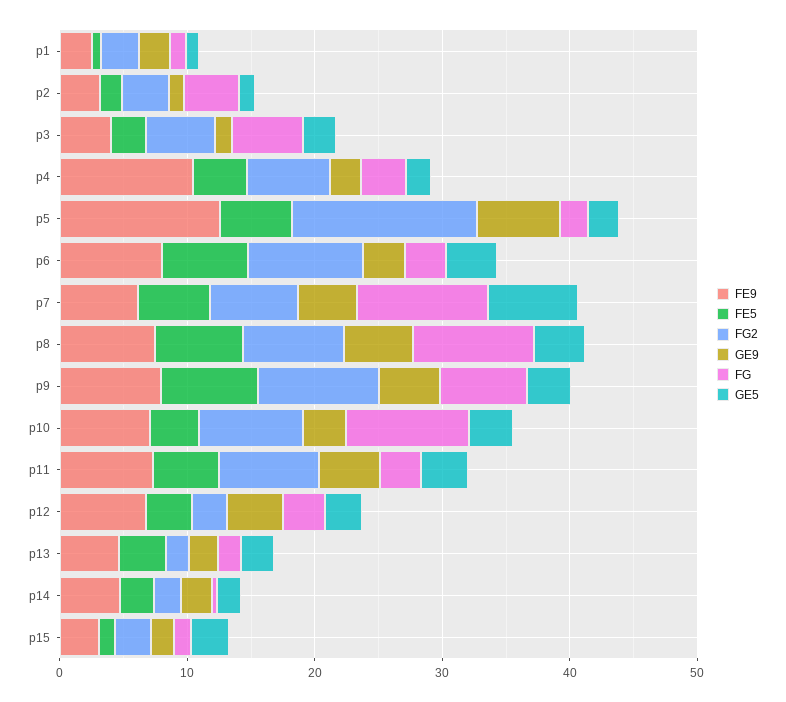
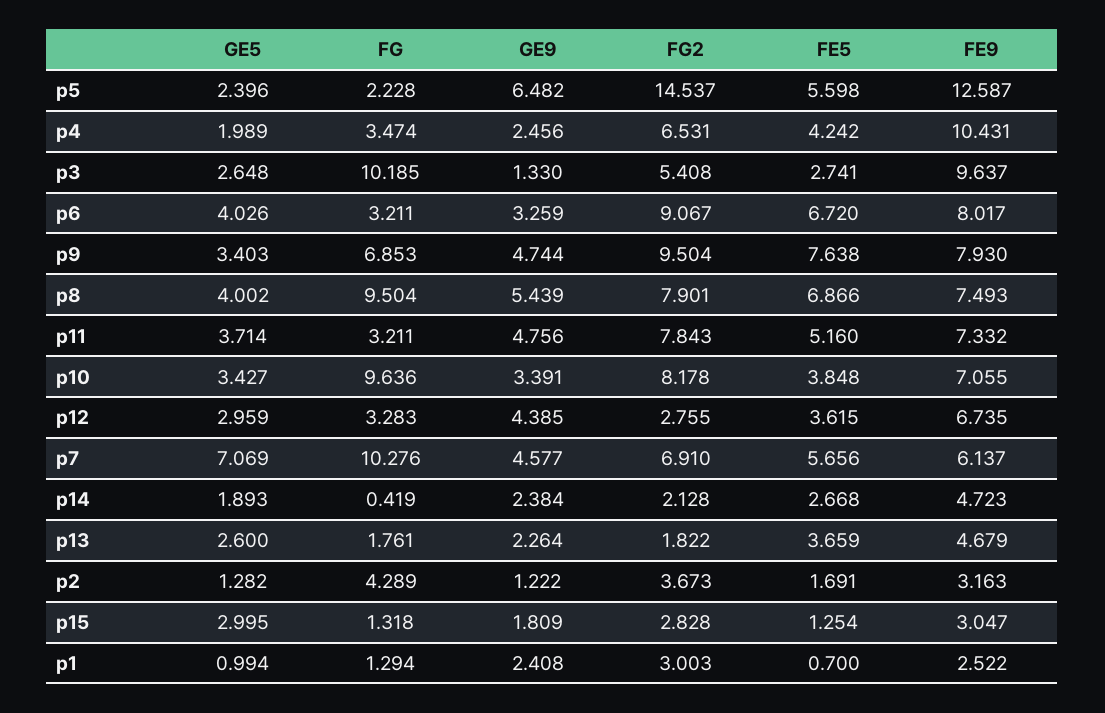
  {
    "FE9": {
      "p1": 2.522,
      "p2": 3.163,
-     "p3": 4,
+     "p3": 9.637,
      "p4": 10.431,
      "p5": 12.587,
      "p6": 8.017,
      "p7": 6.137,
      "p8": 7.493,
      "p9": 7.93,
      "p10": 7.055,
      "p11": 7.332,
      "p12": 6.735,
      "p13": 4.679,
      "p14": 4.723,
      "p15": 3.047
    },
    "FE5": {
      "p1": 0.7,
      "p2": 1.691,
      "p3": 2.741,
      "p4": 4.242,
      "p5": 5.598,
      "p6": 6.72,
      "p7": 5.656,
      "p8": 6.866,
      "p9": 7.638,
      "p10": 3.848,
      "p11": 5.16,
      "p12": 3.615,
      "p13": 3.659,
      "p14": 2.668,
      "p15": 1.254
    },
    "FG2": {
      "p1": 3.003,
      "p2": 3.673,
      "p3": 5.408,
      "p4": 6.531,
      "p5": 14.537,
      "p6": 9.067,
      "p7": 6.91,
      "p8": 7.901,
      "p9": 9.504,
      "p10": 8.178,
      "p11": 7.843,
      "p12": 2.755,
      "p13": 1.822,
      "p14": 2.128,
      "p15": 2.828
    },
    "GE9": {
      "p1": 2.408,
      "p2": 1.222,
      "p3": 1.33,
      "p4": 2.456,
      "p5": 6.482,
      "p6": 3.259,
      "p7": 4.577,
      "p8": 5.439,
      "p9": 4.744,
      "p10": 3.391,
      "p11": 4.756,
      "p12": 4.385,
      "p13": 2.264,
      "p14": 2.384,
      "p15": 1.809
    },
    "FG": {
      "p1": 1.294,
      "p2": 4.289,
-     "p3": 6,
+     "p3": 10.185,
      "p4": 3.474,
      "p5": 2.228,
      "p6": 3.211,
      "p7": 10.276,
      "p8": 9.504,
      "p9": 6.853,
      "p10": 9.636,
      "p11": 3.211,
      "p12": 3.283,
      "p13": 1.761,
      "p14": 0.419,
      "p15": 1.318
    },
    "GE5": {
      "p1": 0.994,
      "p2": 1.282,
      "p3": 2.648,
      "p4": 1.989,
      "p5": 2.396,
      "p6": 4.026,
      "p7": 7.069,
      "p8": 4.002,
      "p9": 3.403,
      "p10": 3.427,
      "p11": 3.714,
      "p12": 2.959,
      "p13": 2.6,
      "p14": 1.893,
      "p15": 2.995
    }
  }

